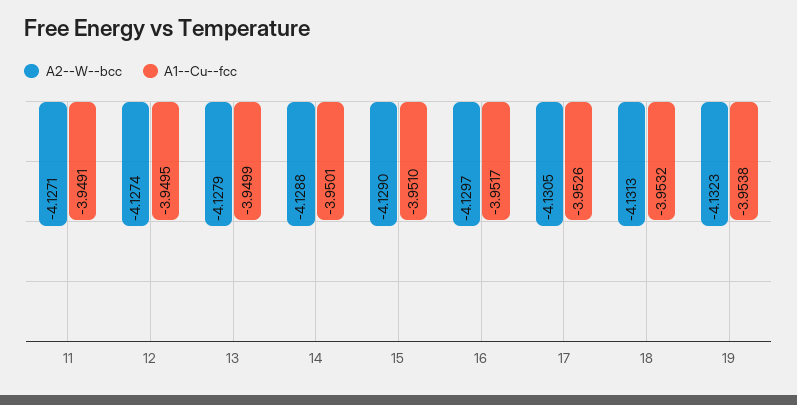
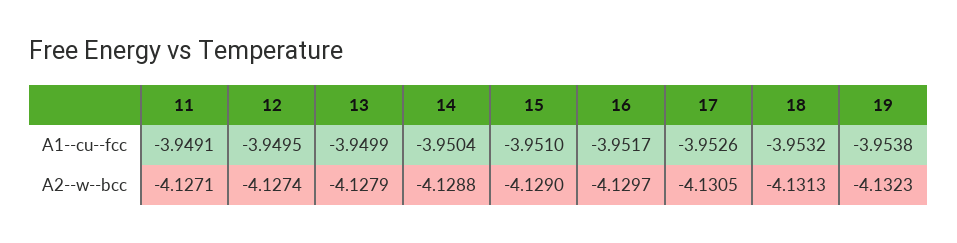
  {
    "A2--W--bcc": {
      "11": -4.1271,
      "12": -4.1274,
      "13": -4.1279,
      "14": -4.1288,
      "15": -4.129,
      "16": -4.1297,
      "17": -4.1305,
      "18": -4.1313,
      "19": -4.1323
    },
    "A1--Cu--fcc": {
      "11": -3.9491,
      "12": -3.9495,
      "13": -3.9499,
-     "14": -3.9501,
+     "14": -3.9504,
      "15": -3.951,
      "16": -3.9517,
      "17": -3.9526,
      "18": -3.9532,
      "19": -3.9538
    }
  }

